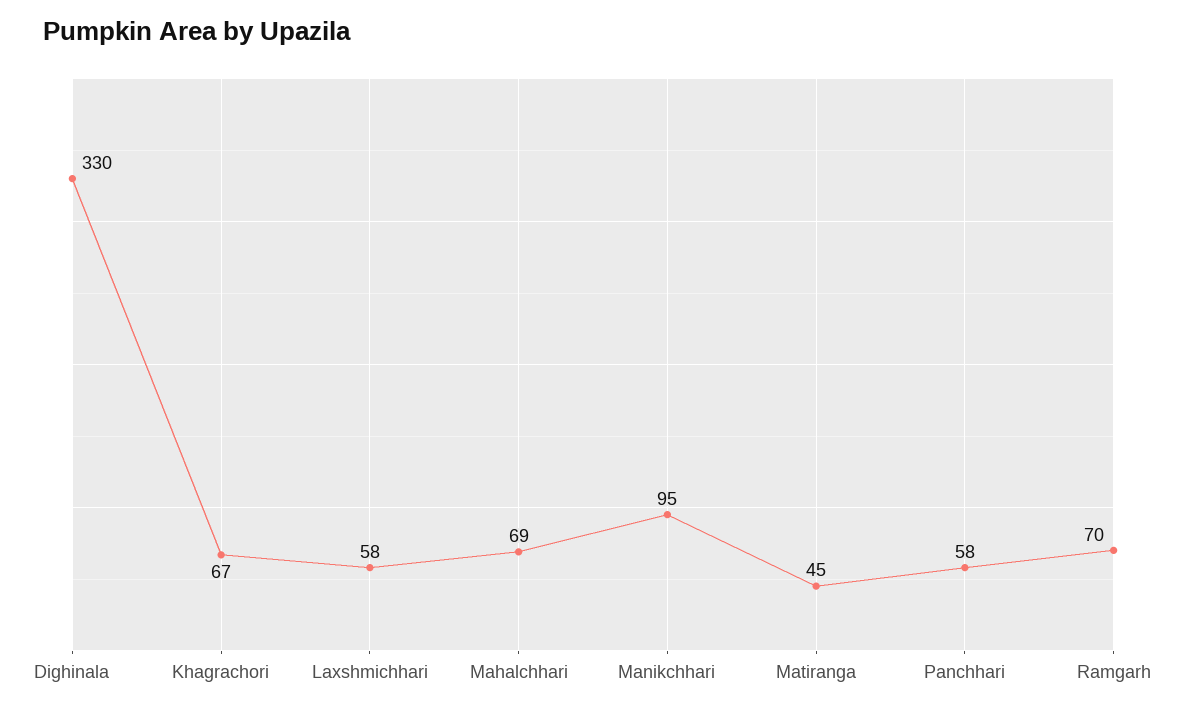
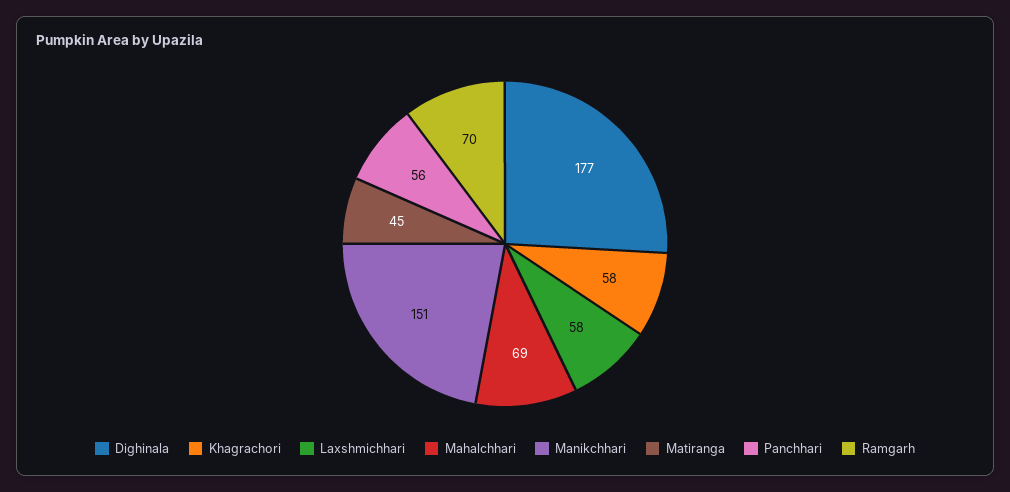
  {
-   "Dighinala": 330,
+   "Dighinala": 177,
-   "Khagrachori": 67,
+   "Khagrachori": 58,
    "Laxshmichhari": 58,
    "Mahalchhari": 69,
-   "Manikchhari": 95,
+   "Manikchhari": 151,
    "Matiranga": 45,
-   "Panchhari": 58,
+   "Panchhari": 56,
    "Ramgarh": 70
  }

